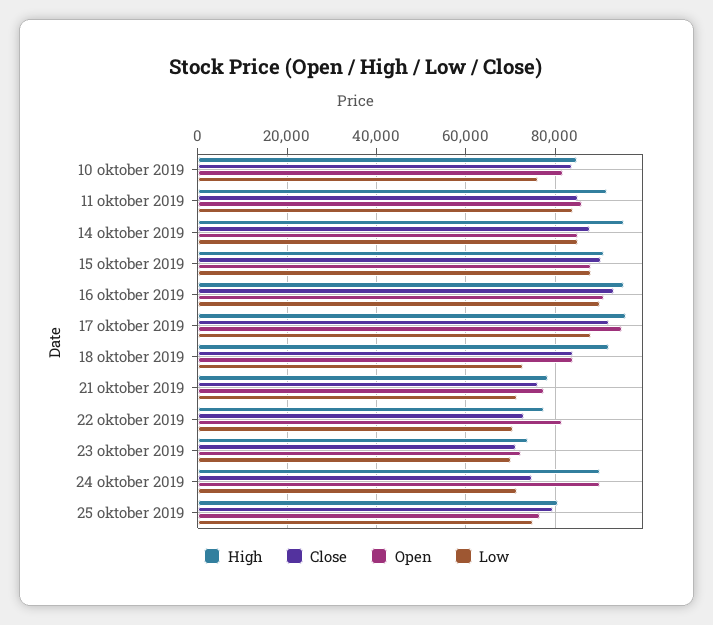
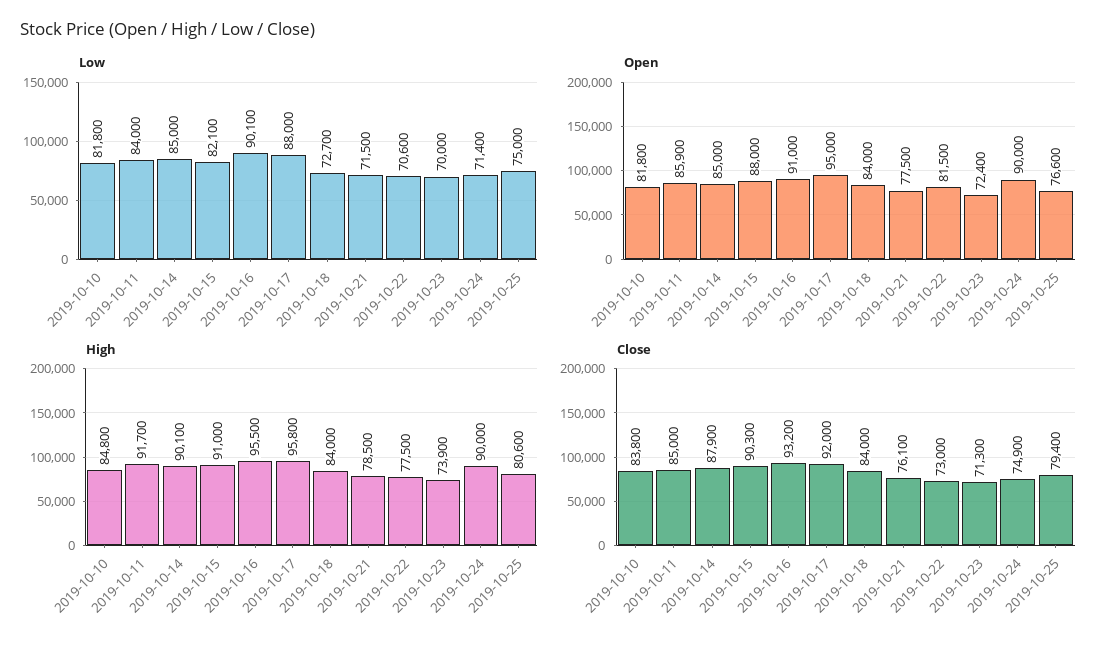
  {
    "High": {
      "10 oktober 2019": 84800,
      "11 oktober 2019": 91700,
-     "14 oktober 2019": 96000,
+     "14 oktober 2019": 90100,
      "15 oktober 2019": 91000,
      "16 oktober 2019": 95500,
      "17 oktober 2019": 95800,
-     "18 oktober 2019": 92000,
+     "18 oktober 2019": 84000,
      "21 oktober 2019": 78500,
      "22 oktober 2019": 77500,
      "23 oktober 2019": 73900,
      "24 oktober 2019": 90000,
      "25 oktober 2019": 80600
    },
    "Close": {
      "10 oktober 2019": 83800,
      "11 oktober 2019": 85000,
      "14 oktober 2019": 87900,
      "15 oktober 2019": 90300,
      "16 oktober 2019": 93200,
      "17 oktober 2019": 92000,
      "18 oktober 2019": 84000,
      "21 oktober 2019": 76100,
      "22 oktober 2019": 73000,
      "23 oktober 2019": 71300,
      "24 oktober 2019": 74900,
      "25 oktober 2019": 79400
    },
    "Open": {
      "10 oktober 2019": 81800,
      "11 oktober 2019": 85900,
      "14 oktober 2019": 85000,
      "15 oktober 2019": 88000,
      "16 oktober 2019": 91000,
      "17 oktober 2019": 95000,
      "18 oktober 2019": 84000,
      "21 oktober 2019": 77500,
      "22 oktober 2019": 81500,
      "23 oktober 2019": 72400,
      "24 oktober 2019": 90000,
      "25 oktober 2019": 76600
    },
    "Low": {
-     "10 oktober 2019": 76000,
+     "10 oktober 2019": 81800,
      "11 oktober 2019": 84000,
      "14 oktober 2019": 85000,
-     "15 oktober 2019": 88000,
+     "15 oktober 2019": 82100,
      "16 oktober 2019": 90100,
      "17 oktober 2019": 88000,
      "18 oktober 2019": 72700,
      "21 oktober 2019": 71500,
      "22 oktober 2019": 70600,
      "23 oktober 2019": 70000,
      "24 oktober 2019": 71400,
      "25 oktober 2019": 75000
    }
  }

